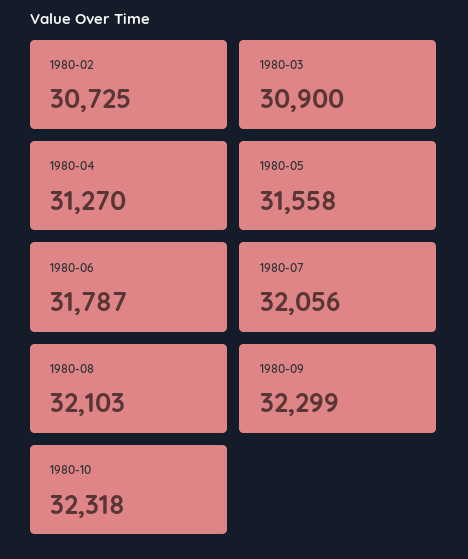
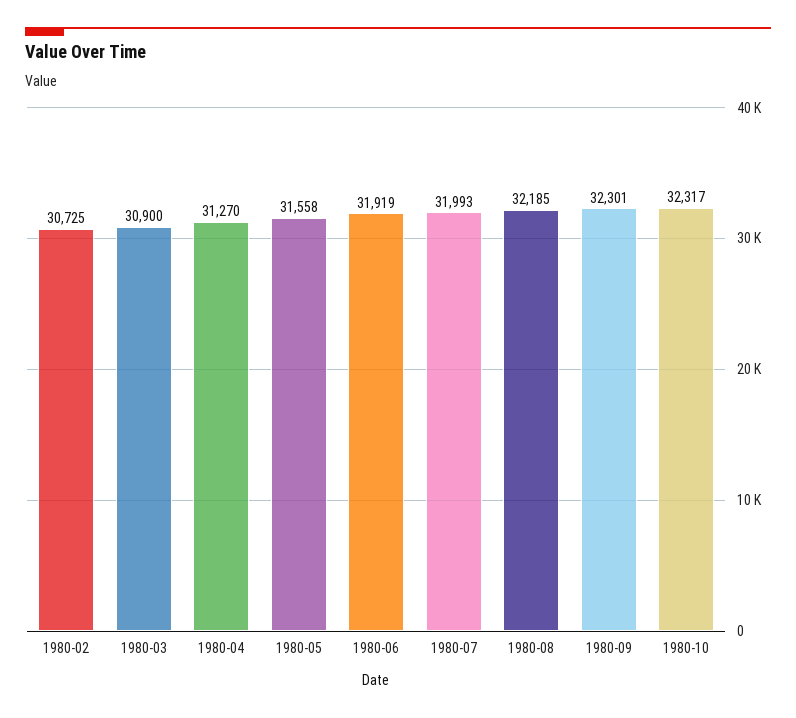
  {
    "1980-02": 30725,
    "1980-03": 30900,
    "1980-04": 31270,
    "1980-05": 31558,
-   "1980-06": 31787,
+   "1980-06": 31919,
-   "1980-07": 32056,
+   "1980-07": 31993,
-   "1980-08": 32103,
+   "1980-08": 32185,
-   "1980-09": 32299,
+   "1980-09": 32301,
-   "1980-10": 32318
+   "1980-10": 32317
  }

